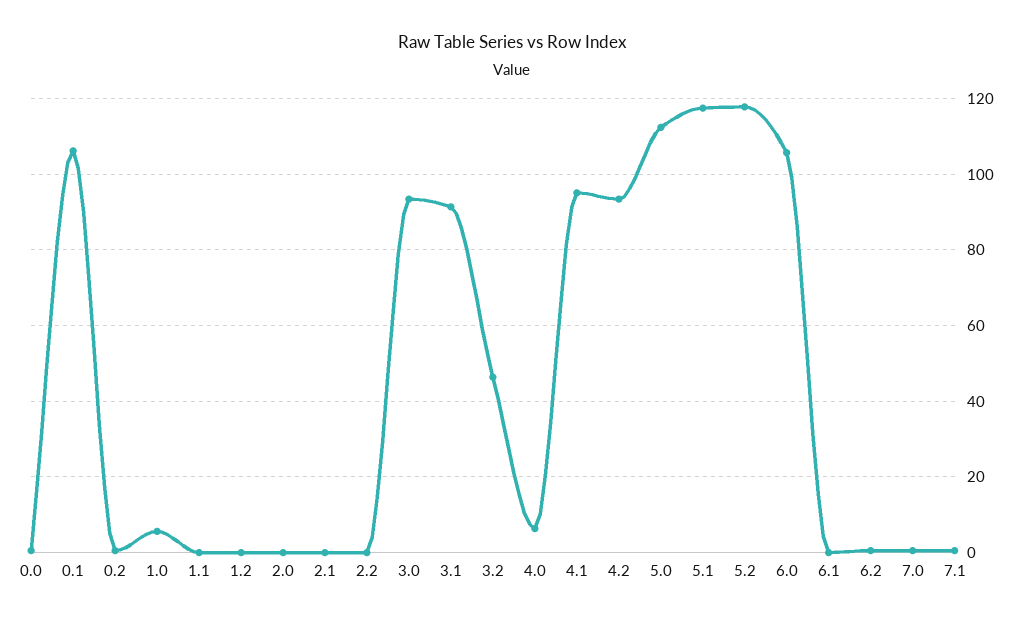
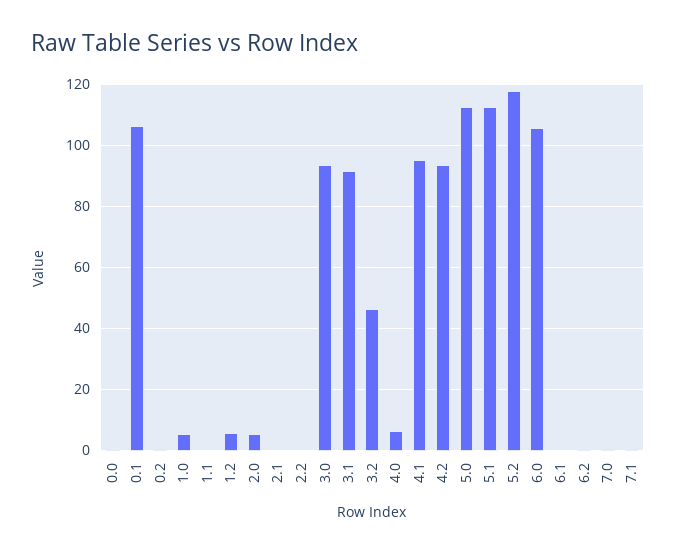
  {
    "0.0": 0,
    "0.1": 106,
    "0.2": 0,
    "1.0": 6,
    "1.1": 0,
-   "1.2": 0,
+   "1.2": 6,
-   "2.0": 0,
+   "2.0": 6,
    "2.1": 0,
    "2.2": 0,
    "3.0": 94,
    "3.1": 92,
    "3.2": 46,
    "4.0": 6,
    "4.1": 96,
    "4.2": 94,
    "5.0": 112,
-   "5.1": 118,
+   "5.1": 112,
    "5.2": 118,
    "6.0": 106,
    "6.1": 0,
    "6.2": 0,
    "7.0": 0,
    "7.1": 0
  }

